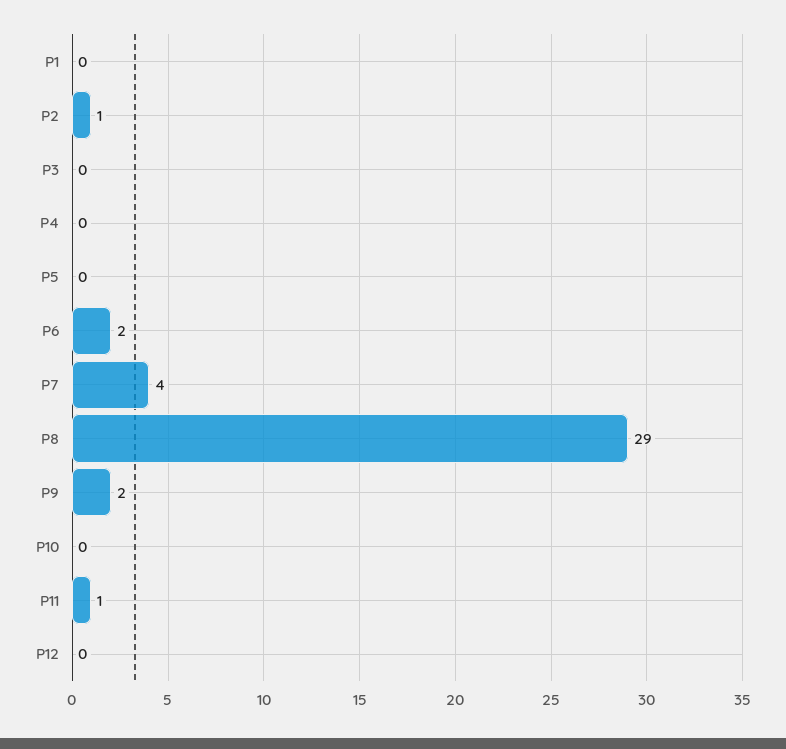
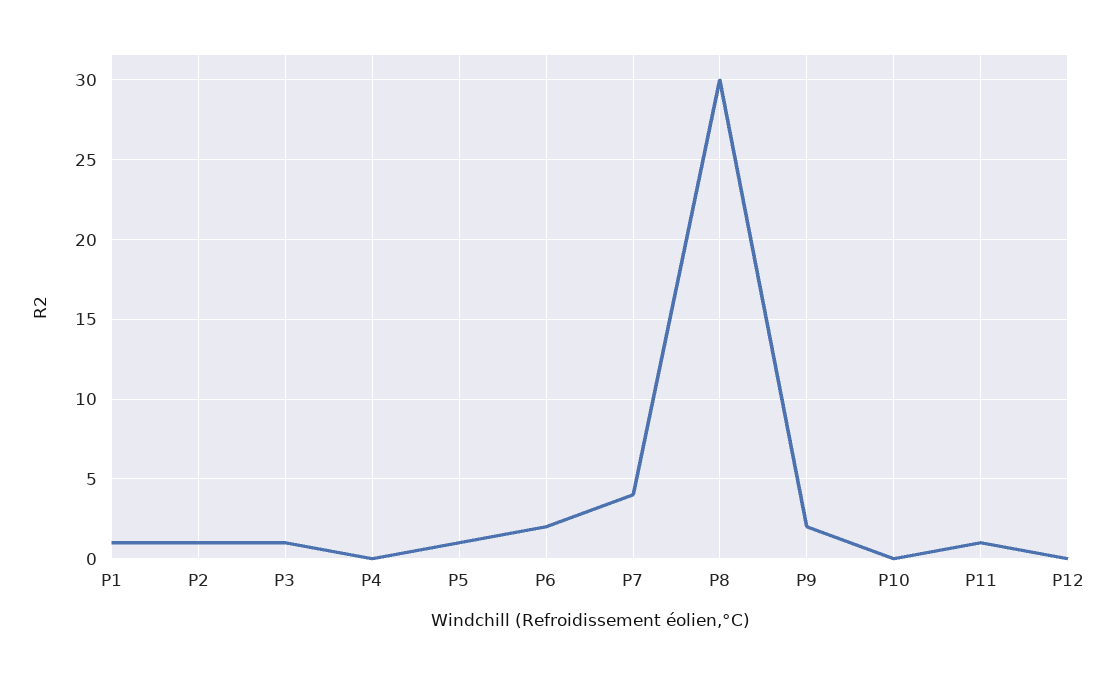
  {
-   "P1": 0,
+   "P1": 1,
    "P2": 1,
-   "P3": 0,
+   "P3": 1,
    "P4": 0,
-   "P5": 0,
+   "P5": 1,
    "P6": 2,
    "P7": 4,
-   "P8": 29,
+   "P8": 30,
    "P9": 2,
    "P10": 0,
    "P11": 1,
    "P12": 0
  }

